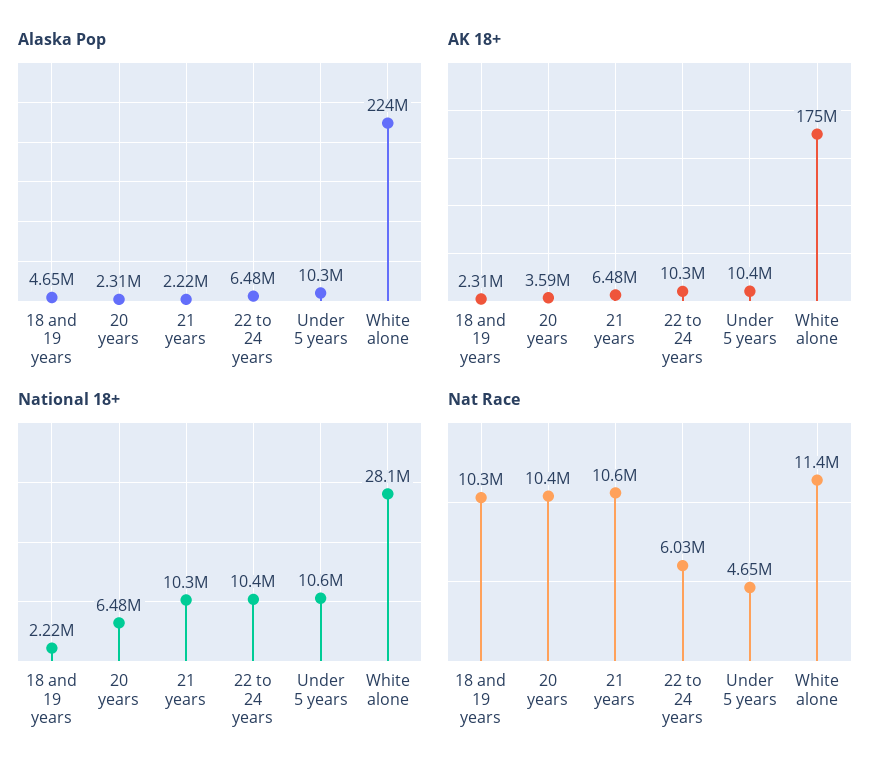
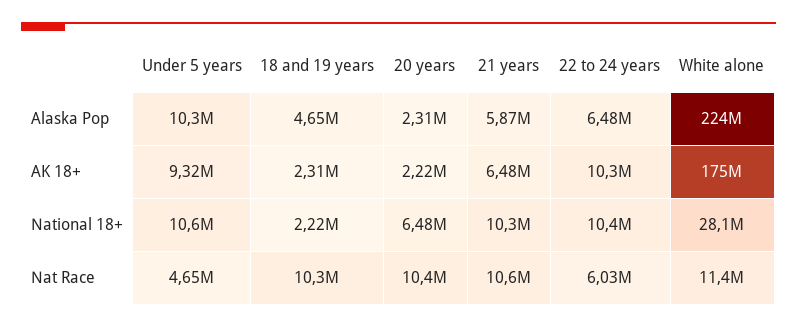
  {
    "Alaska Pop": {
      "18 and 19 years": 4650000,
      "20 years": 2310000,
-     "21 years": 2220000,
+     "21 years": 5870000,
      "22 to 24 years": 6480000,
      "Under 5 years": 10300000,
      "White alone": 224000000
    },
    "AK 18+": {
      "18 and 19 years": 2310000,
-     "20 years": 3590000,
+     "20 years": 2220000,
      "21 years": 6480000,
      "22 to 24 years": 10300000,
-     "Under 5 years": 10400000,
+     "Under 5 years": 9320000,
      "White alone": 175000000
    },
    "National 18+": {
      "18 and 19 years": 2220000,
      "20 years": 6480000,
      "21 years": 10300000,
      "22 to 24 years": 10400000,
      "Under 5 years": 10600000,
      "White alone": 28100000
    },
    "Nat Race": {
      "18 and 19 years": 10300000,
      "20 years": 10400000,
      "21 years": 10600000,
      "22 to 24 years": 6030000,
      "Under 5 years": 4650000,
      "White alone": 11400000
    }
  }

